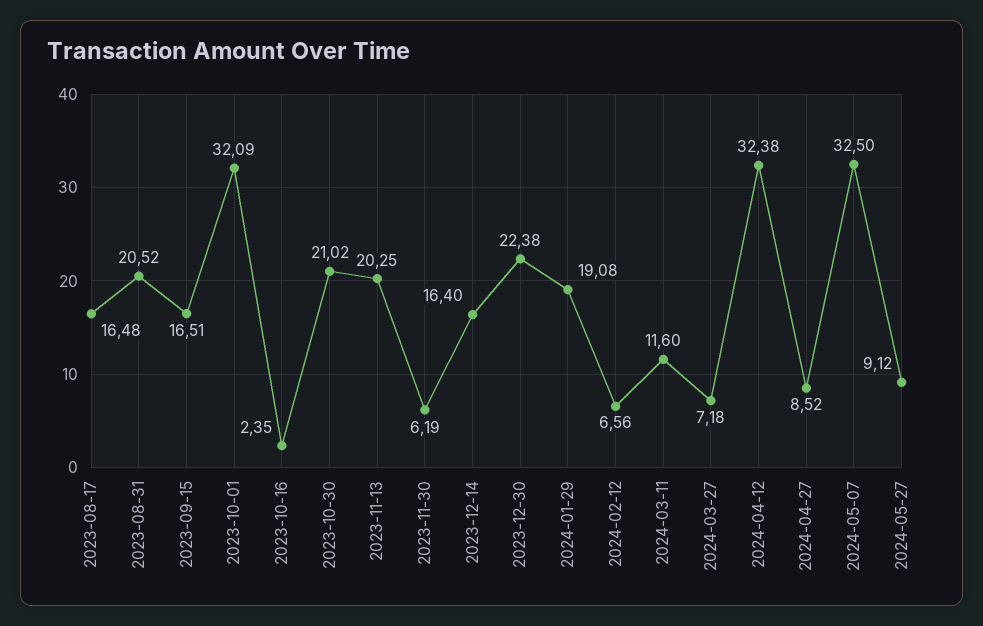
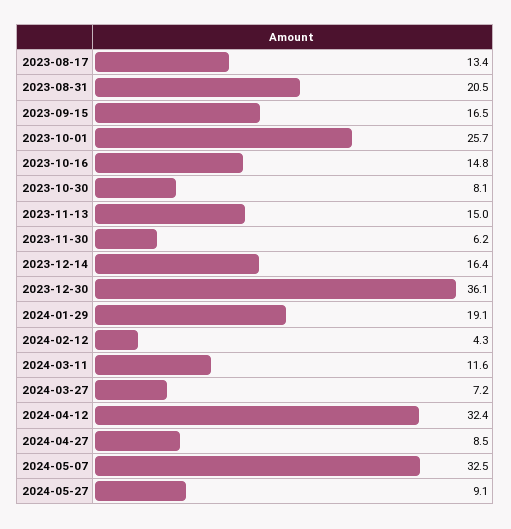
  {
-   "2023-08-17": 16.48,
+   "2023-08-17": 13.4,
    "2023-08-31": 20.52,
    "2023-09-15": 16.51,
-   "2023-10-01": 32.09,
+   "2023-10-01": 25.7,
-   "2023-10-16": 2.35,
+   "2023-10-16": 14.8,
-   "2023-10-30": 21.02,
+   "2023-10-30": 8.1,
-   "2023-11-13": 20.25,
+   "2023-11-13": 15,
    "2023-11-30": 6.19,
    "2023-12-14": 16.4,
-   "2023-12-30": 22.38,
+   "2023-12-30": 36.1,
    "2024-01-29": 19.08,
-   "2024-02-12": 6.56,
+   "2024-02-12": 4.3,
    "2024-03-11": 11.6,
    "2024-03-27": 7.18,
    "2024-04-12": 32.38,
    "2024-04-27": 8.52,
    "2024-05-07": 32.5,
    "2024-05-27": 9.12
  }

